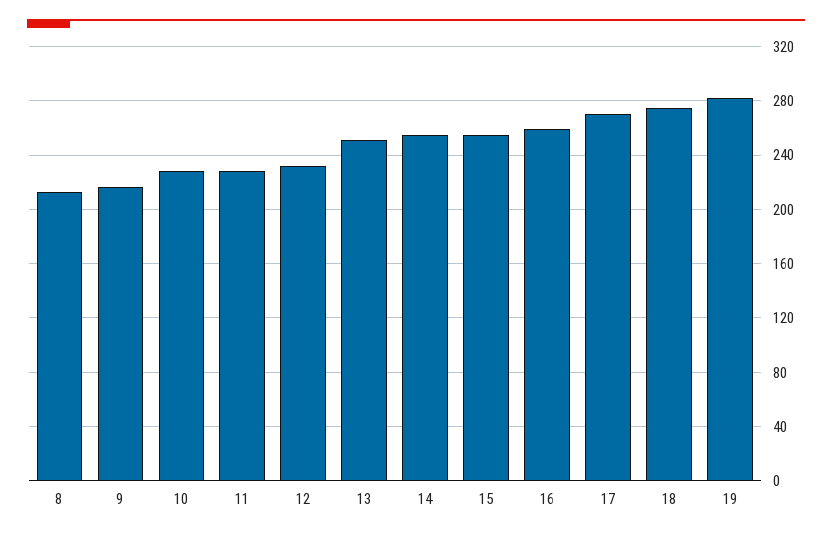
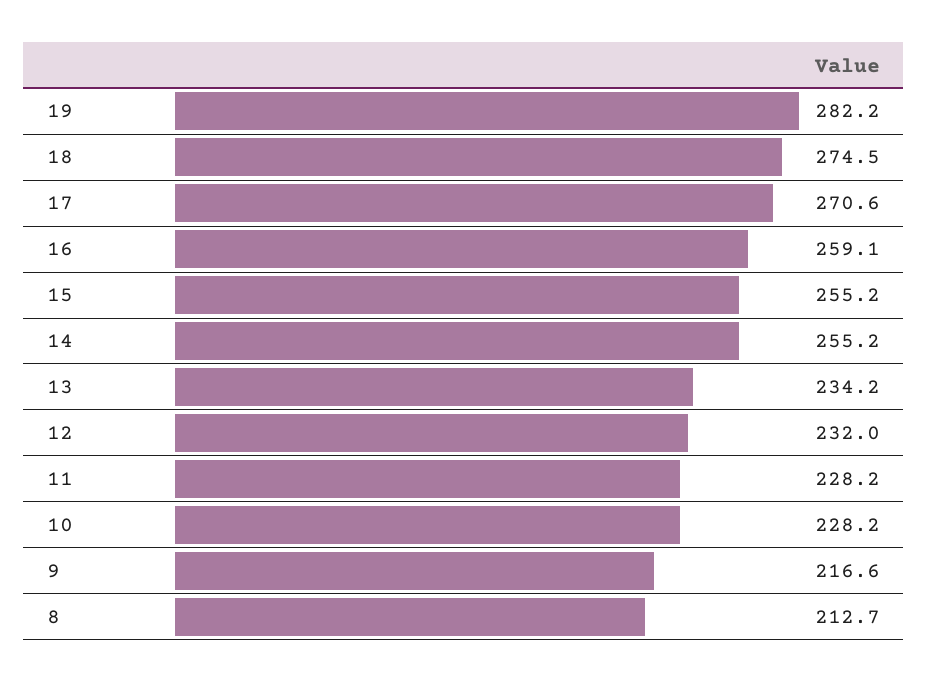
  {
    "8": 212.7,
    "9": 216.6,
    "10": 228.2,
    "11": 228.2,
    "12": 232,
-   "13": 250,
+   "13": 234.2,
    "14": 255.2,
    "15": 255.2,
    "16": 259.1,
    "17": 270.6,
    "18": 274.5,
    "19": 282.2
  }

